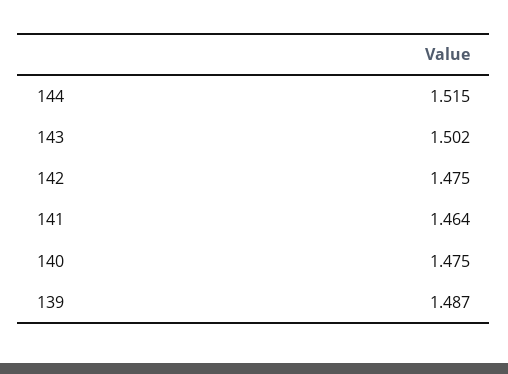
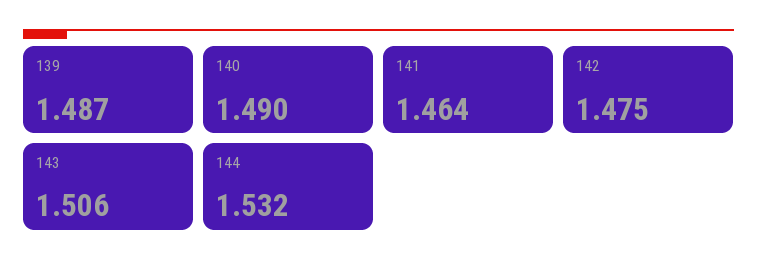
  {
-   "144": 1.515,
+   "144": 1.532,
-   "143": 1.502,
+   "143": 1.506,
    "142": 1.475,
    "141": 1.464,
-   "140": 1.475,
+   "140": 1.49,
    "139": 1.487
  }

